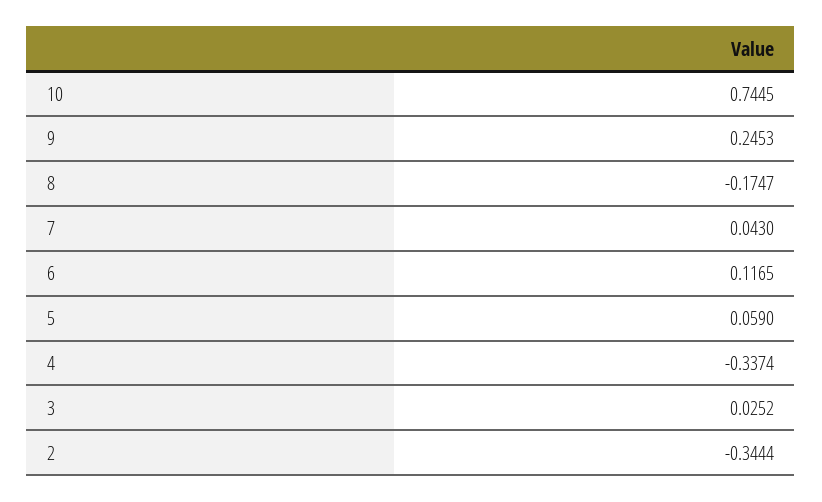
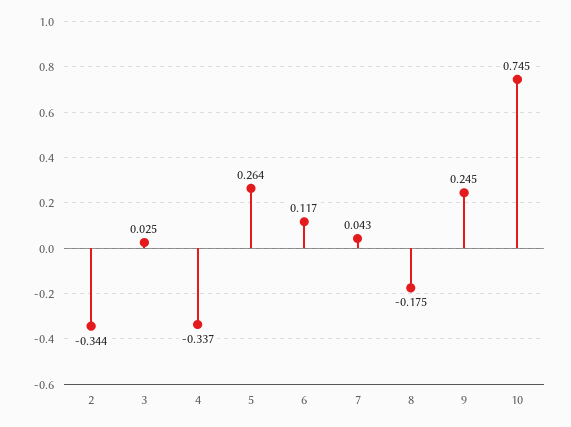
  {
    "10": 0.7445,
    "9": 0.2453,
    "8": -0.1747,
    "7": 0.043,
    "6": 0.1165,
-   "5": 0.059,
+   "5": 0.264,
    "4": -0.3374,
    "3": 0.0252,
    "2": -0.3444
  }

